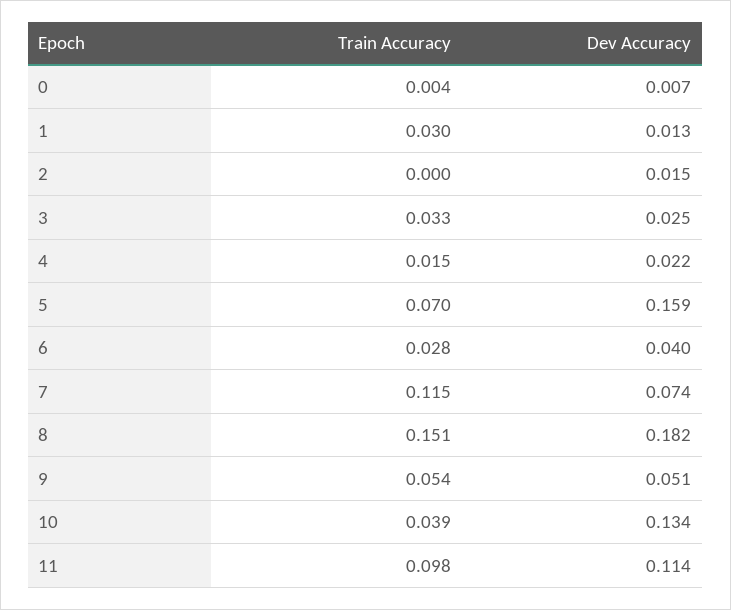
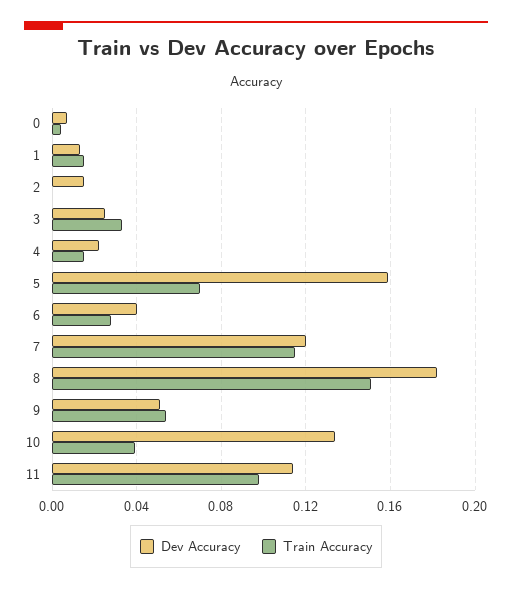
  {
    "Train Accuracy": {
      "0": 0.004,
-     "1": 0.03,
+     "1": 0.015,
      "2": 0,
      "3": 0.033,
      "4": 0.015,
      "5": 0.07,
      "6": 0.028,
      "7": 0.115,
      "8": 0.151,
      "9": 0.054,
      "10": 0.039,
      "11": 0.098
    },
    "Dev Accuracy": {
      "0": 0.007,
      "1": 0.013,
      "2": 0.015,
      "3": 0.025,
      "4": 0.022,
      "5": 0.159,
      "6": 0.04,
-     "7": 0.074,
+     "7": 0.12,
      "8": 0.182,
      "9": 0.051,
      "10": 0.134,
      "11": 0.114
    }
  }

